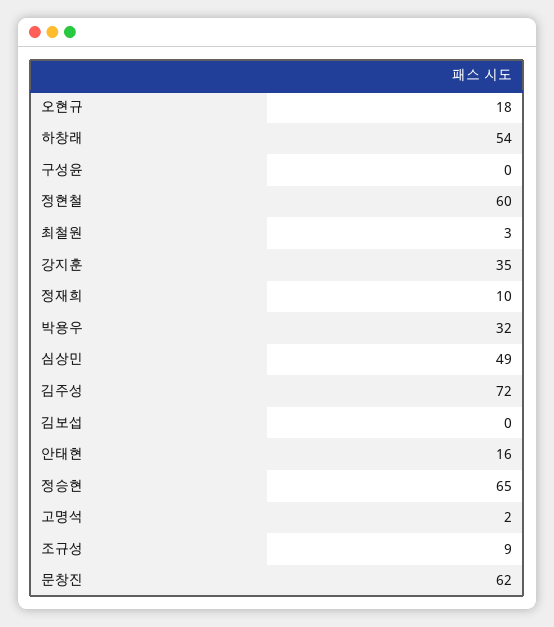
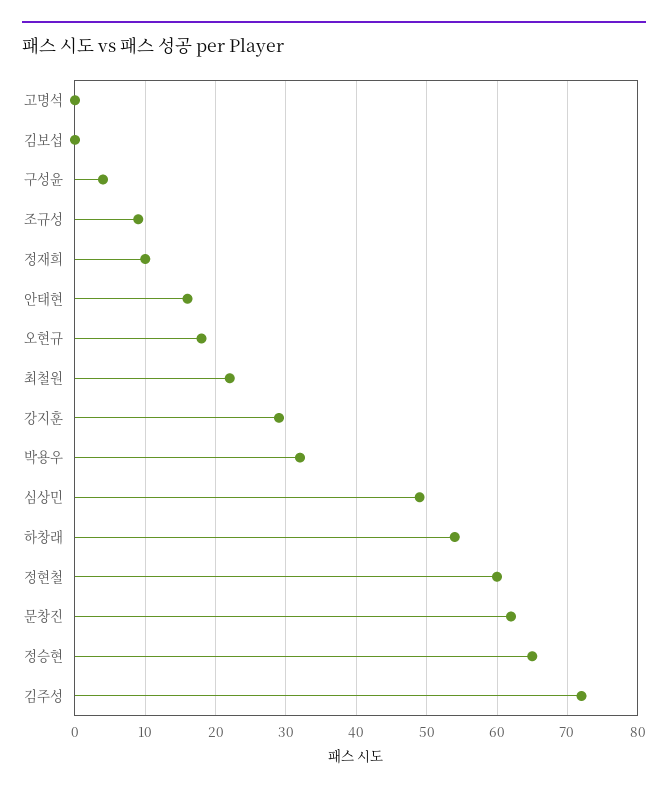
  {
    "오현규": 18,
    "하창래": 54,
-   "구성윤": 0,
+   "구성윤": 4,
    "정현철": 60,
-   "최철원": 3,
+   "최철원": 22,
-   "강지훈": 35,
+   "강지훈": 29,
    "정재희": 10,
    "박용우": 32,
    "심상민": 49,
    "김주성": 72,
    "김보섭": 0,
    "안태현": 16,
    "정승현": 65,
-   "고명석": 2,
+   "고명석": 0,
    "조규성": 9,
    "문창진": 62
  }

